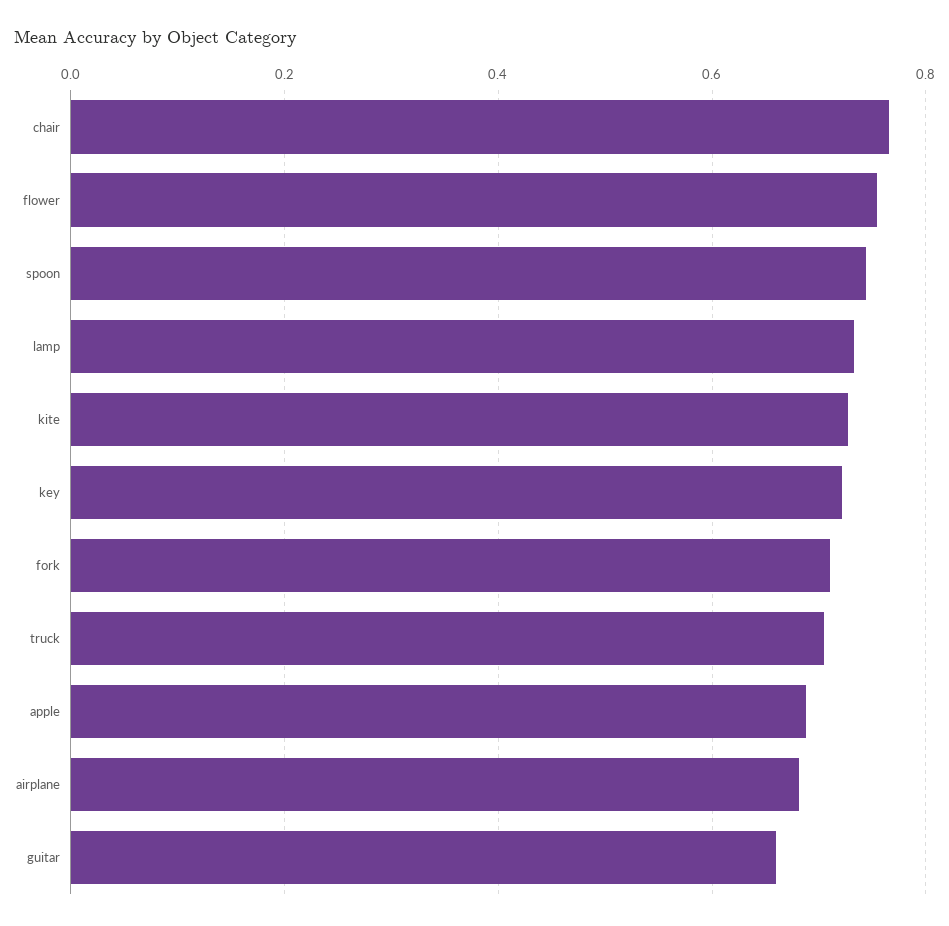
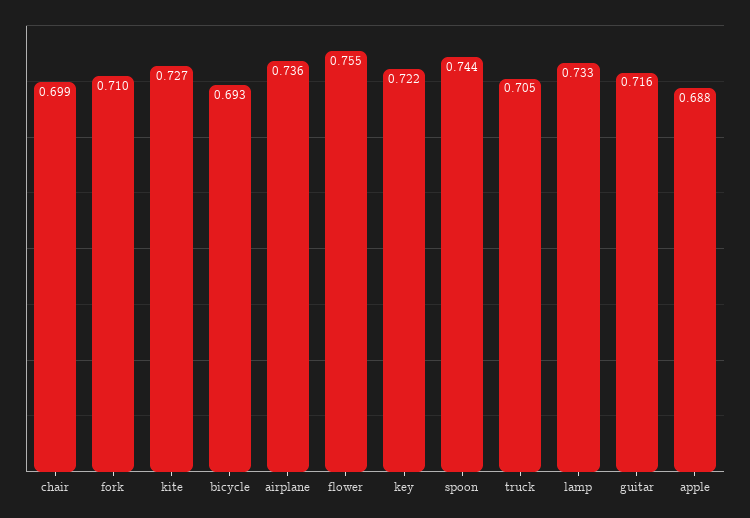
  {
-   "chair": 0.76,
+   "chair": 0.699,
    "flower": 0.755,
    "spoon": 0.744,
    "lamp": 0.733,
    "kite": 0.727,
    "key": 0.722,
    "fork": 0.71,
    "truck": 0.705,
    "apple": 0.688,
-   "airplane": 0.68,
+   "airplane": 0.736,
-   "guitar": 0.66
+   "guitar": 0.716,
+   "bicycle": 0.693
  }

